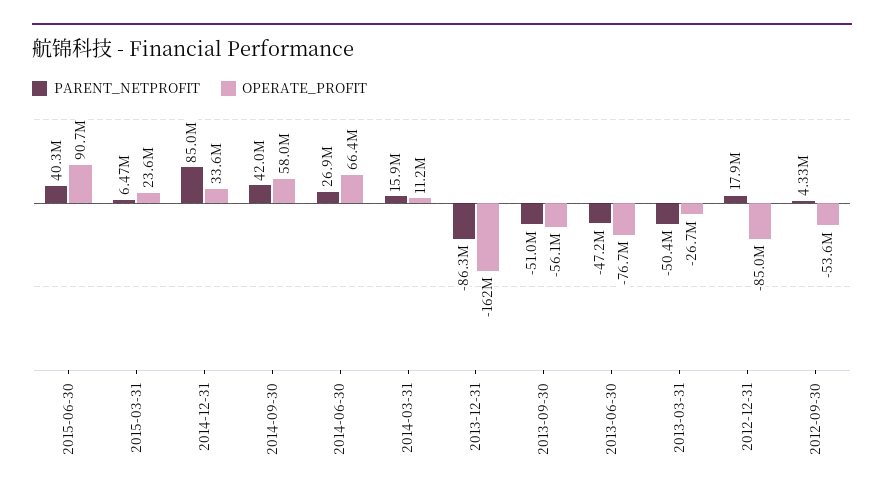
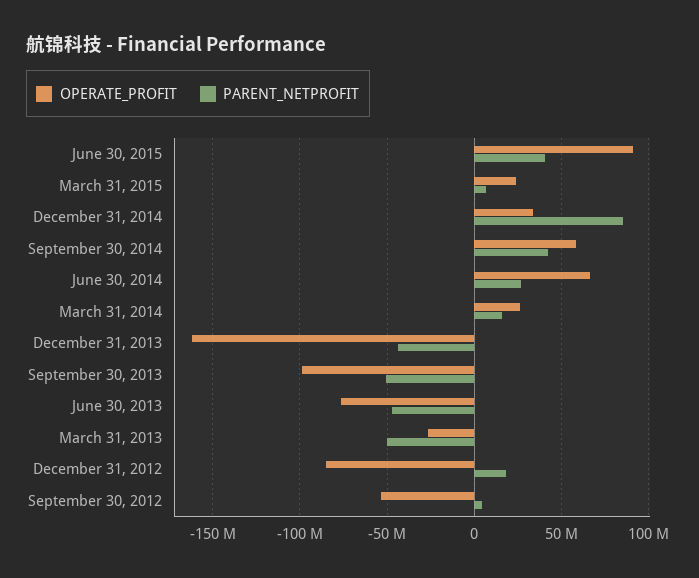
  {
    "PARENT_NETPROFIT": {
      "2015-06-30": 40300000,
      "2015-03-31": 6470000,
      "2014-12-31": 85000000,
      "2014-09-30": 42000000,
      "2014-06-30": 26900000,
      "2014-03-31": 15900000,
-     "2013-12-31": -86300000,
+     "2013-12-31": -45000000,
      "2013-09-30": -51000000,
      "2013-06-30": -47200000,
      "2013-03-31": -50400000,
      "2012-12-31": 17900000,
      "2012-09-30": 4330000
    },
    "OPERATE_PROFIT": {
      "2015-06-30": 90700000,
      "2015-03-31": 23600000,
      "2014-12-31": 33600000,
      "2014-09-30": 58000000,
      "2014-06-30": 66400000,
-     "2014-03-31": 11200000,
+     "2014-03-31": 25000000,
      "2013-12-31": -162000000,
-     "2013-09-30": -56100000,
+     "2013-09-30": -100000000,
      "2013-06-30": -76700000,
      "2013-03-31": -26700000,
      "2012-12-31": -85000000,
      "2012-09-30": -53600000
    }
  }

